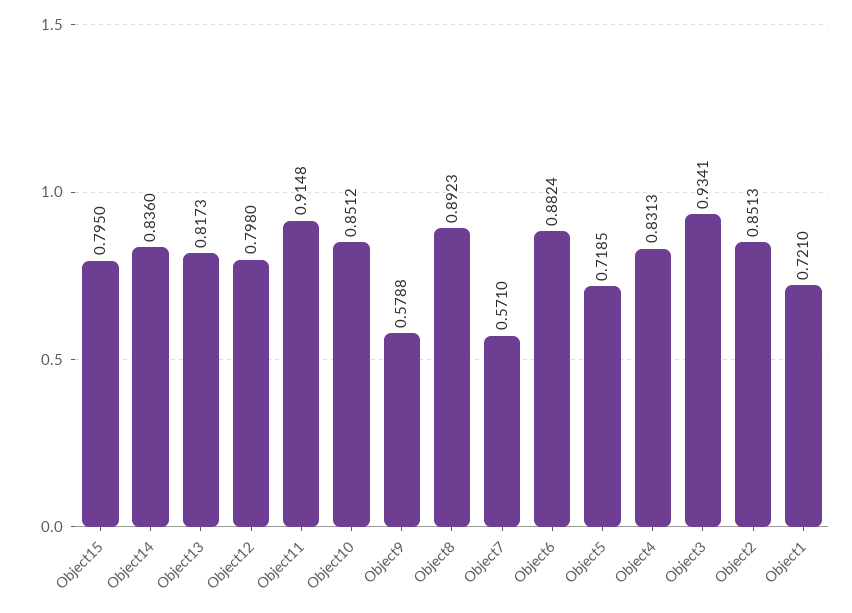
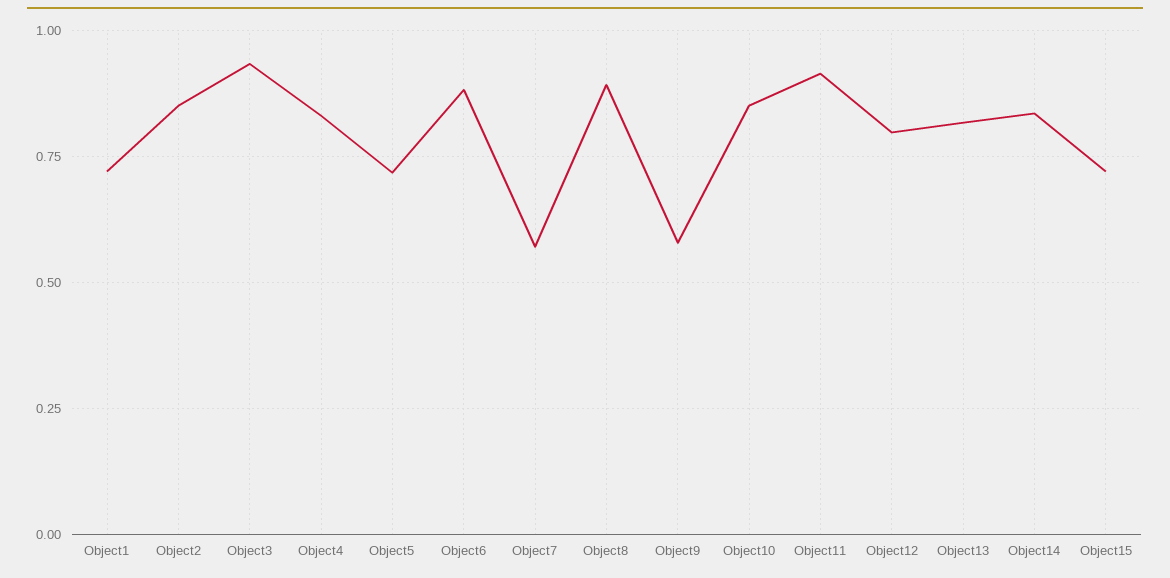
  {
-   "Object15": 0.795,
+   "Object15": 0.725,
    "Object14": 0.836,
    "Object13": 0.8173,
    "Object12": 0.798,
    "Object11": 0.9148,
    "Object10": 0.8512,
    "Object9": 0.5788,
    "Object8": 0.8923,
    "Object7": 0.571,
    "Object6": 0.8824,
    "Object5": 0.7185,
    "Object4": 0.8313,
    "Object3": 0.9341,
    "Object2": 0.8513,
    "Object1": 0.721
  }

